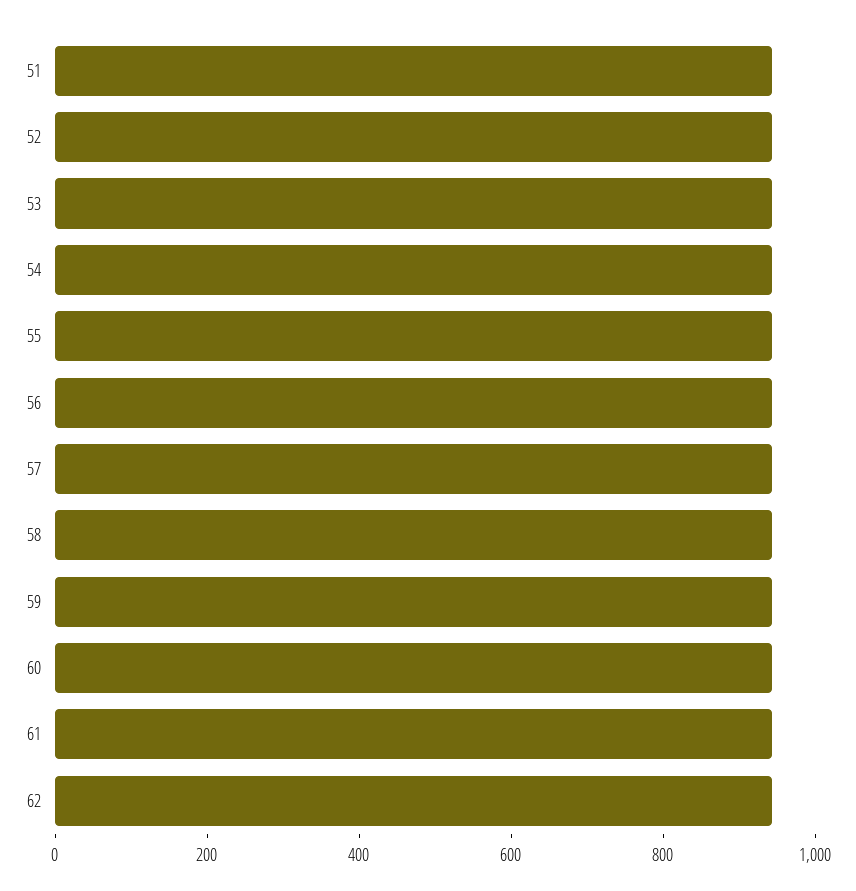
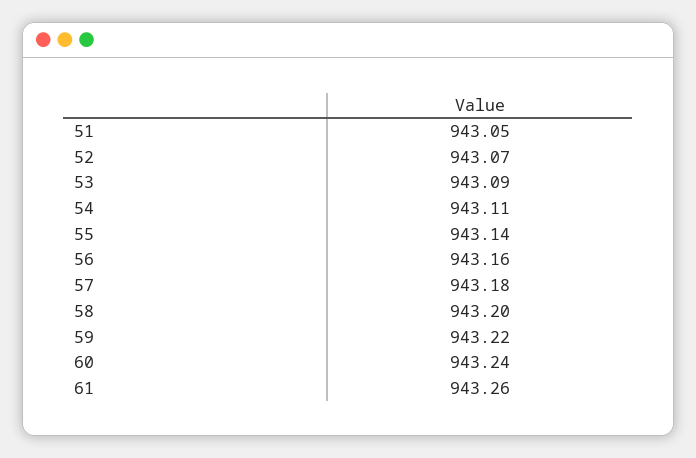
  {
    "51": 943.05,
    "52": 943.07,
    "53": 943.09,
    "54": 943.11,
    "55": 943.14,
    "56": 943.16,
    "57": 943.18,
    "58": 943.2,
    "59": 943.22,
    "60": 943.24,
-   "61": 943.26,
+   "61": 943.26
-   "62": 950
  }

